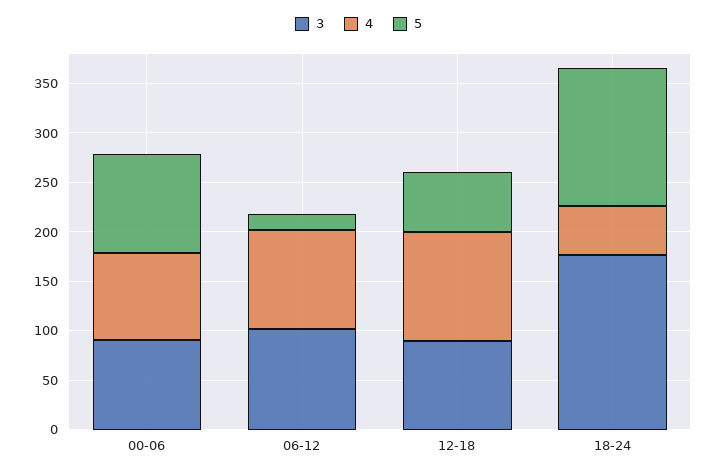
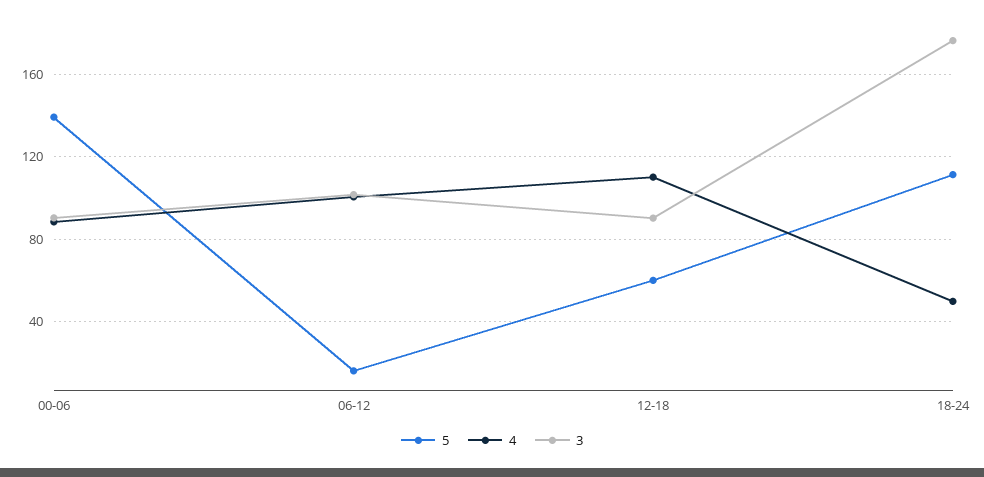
  {
    "3": {
      "00-06": 90,
      "06-12": 100,
      "12-18": 90,
      "18-24": 175
    },
    "4": {
      "00-06": 90,
      "06-12": 100,
      "12-18": 110,
      "18-24": 50
    },
    "5": {
-     "00-06": 100,
+     "00-06": 140,
      "06-12": 15,
      "12-18": 60,
-     "18-24": 140
+     "18-24": 110
    }
  }

